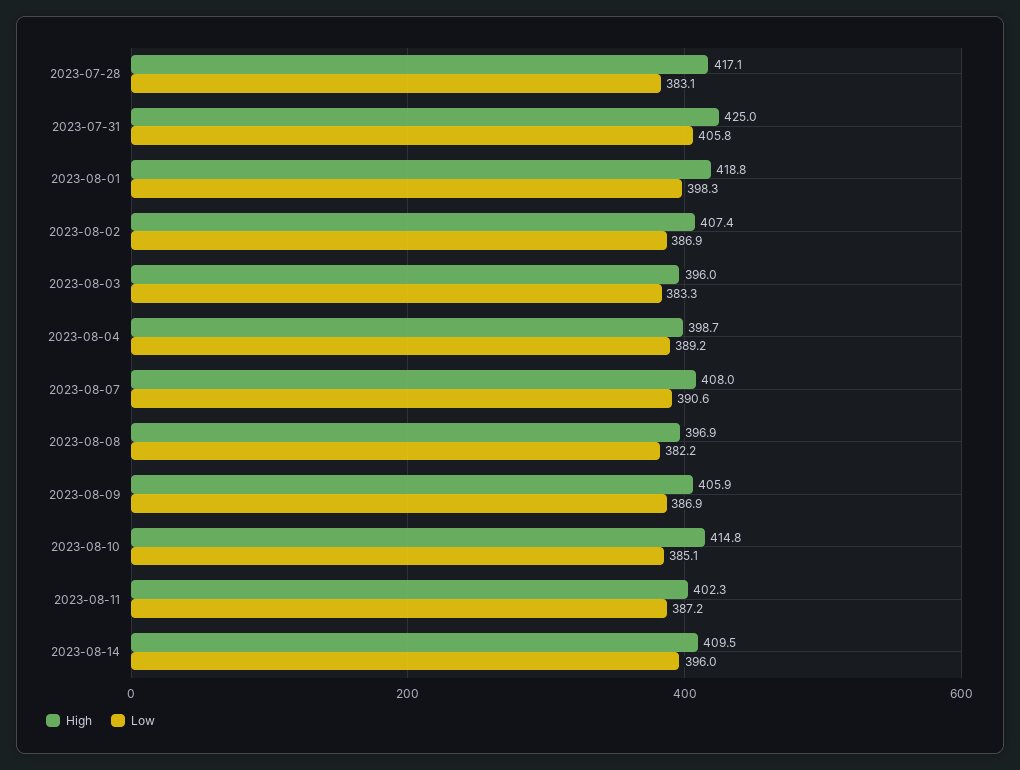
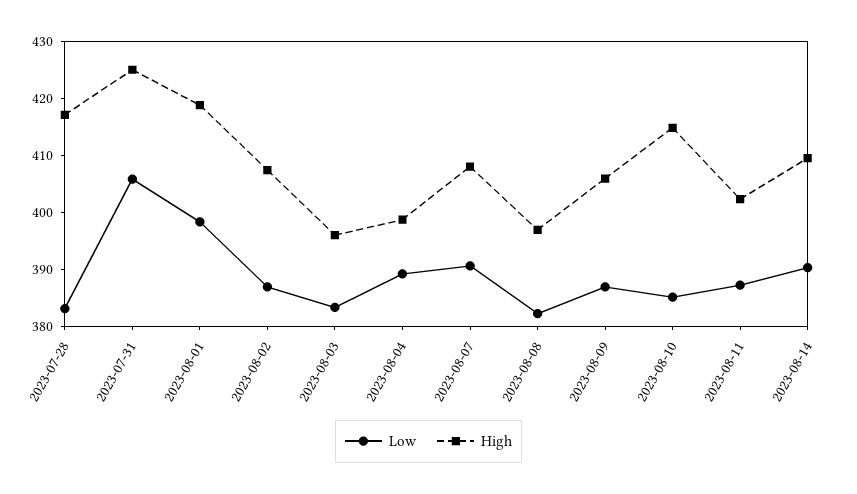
  {
    "High": {
      "2023-07-28": 417.1,
      "2023-07-31": 425,
      "2023-08-01": 418.8,
      "2023-08-02": 407.4,
      "2023-08-03": 396,
      "2023-08-04": 398.7,
      "2023-08-07": 408,
      "2023-08-08": 396.9,
      "2023-08-09": 405.9,
      "2023-08-10": 414.8,
      "2023-08-11": 402.3,
      "2023-08-14": 409.5
    },
    "Low": {
      "2023-07-28": 383.1,
      "2023-07-31": 405.8,
      "2023-08-01": 398.3,
      "2023-08-02": 386.9,
      "2023-08-03": 383.3,
      "2023-08-04": 389.2,
      "2023-08-07": 390.6,
      "2023-08-08": 382.2,
      "2023-08-09": 386.9,
      "2023-08-10": 385.1,
      "2023-08-11": 387.2,
-     "2023-08-14": 396
+     "2023-08-14": 390
    }
  }

